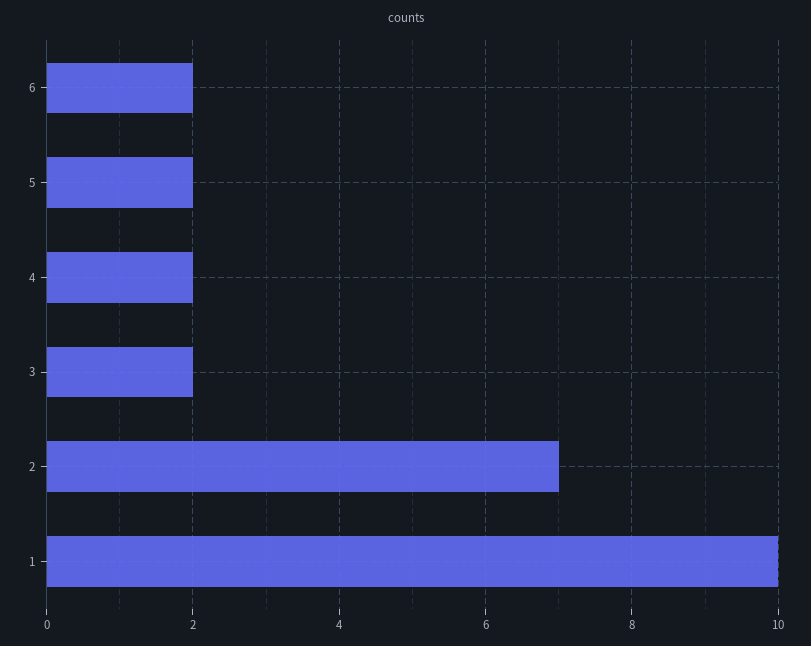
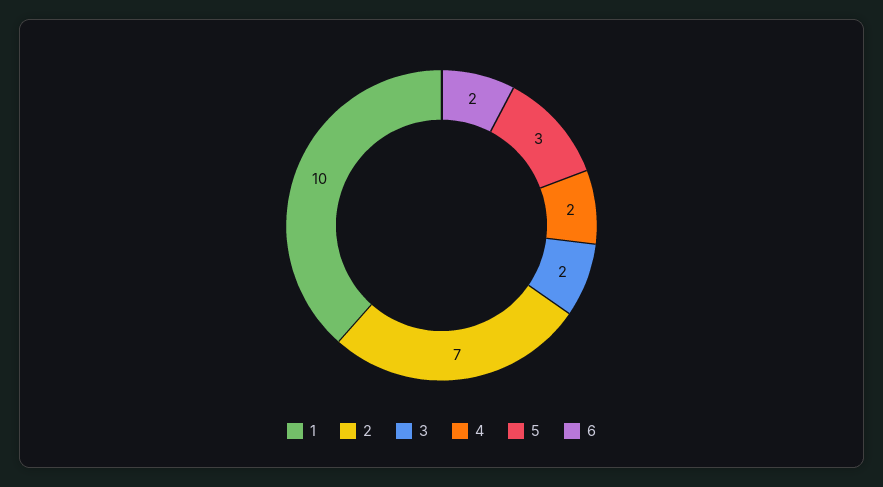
  {
    "6": 2,
-   "5": 2,
+   "5": 3,
    "4": 2,
    "3": 2,
    "2": 7,
    "1": 10
  }

